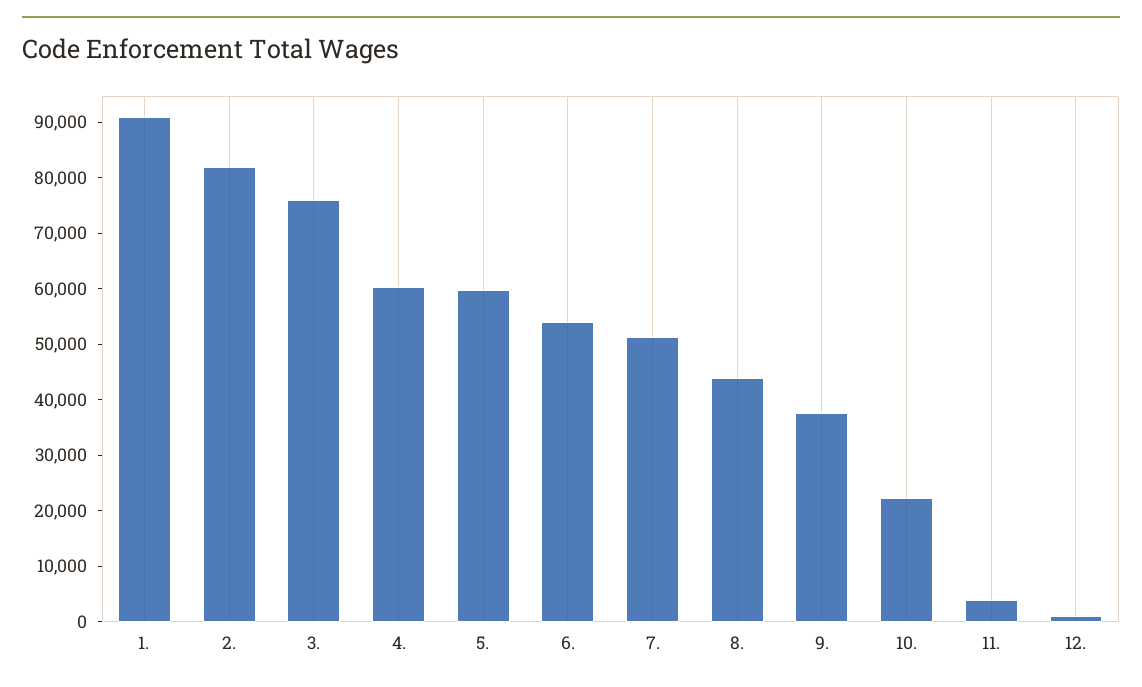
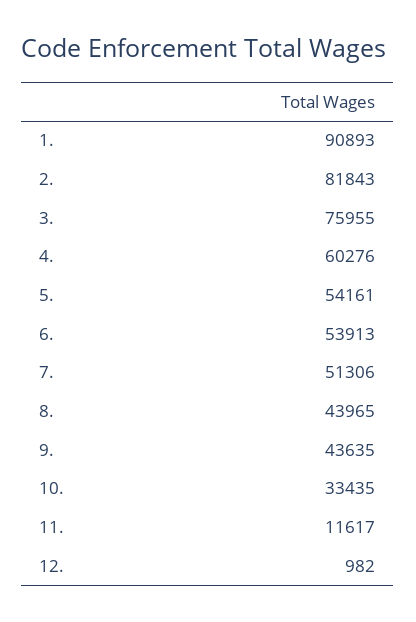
  {
    "1.": 90893,
    "2.": 81843,
    "3.": 75955,
    "4.": 60276,
-   "5.": 60000,
+   "5.": 54161,
    "6.": 53913,
    "7.": 51306,
    "8.": 43965,
-   "9.": 38000,
+   "9.": 43635,
-   "10.": 22000,
+   "10.": 33435,
-   "11.": 4000,
+   "11.": 11617,
    "12.": 982
  }

